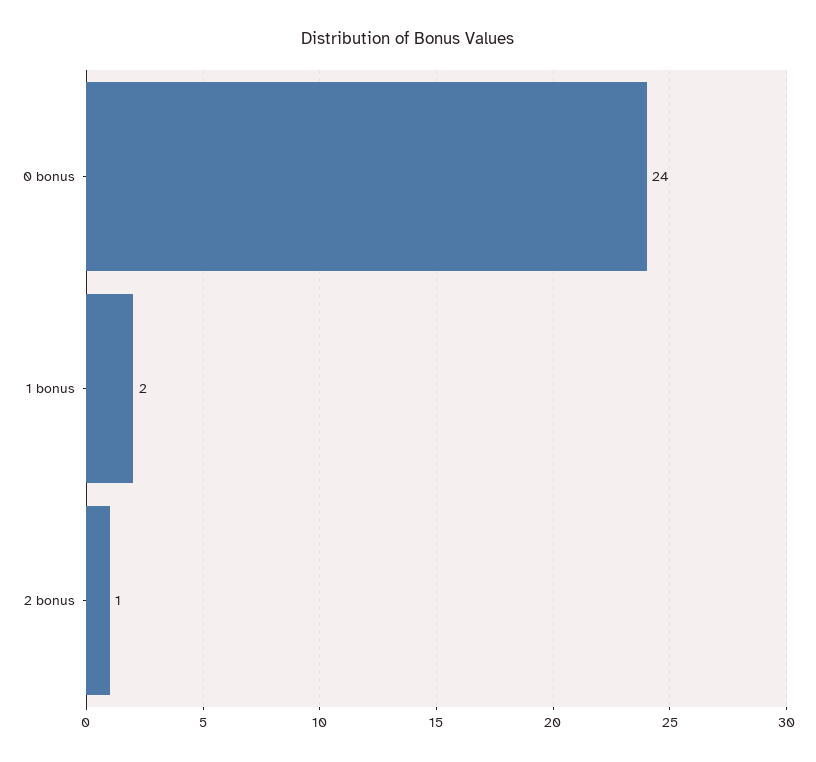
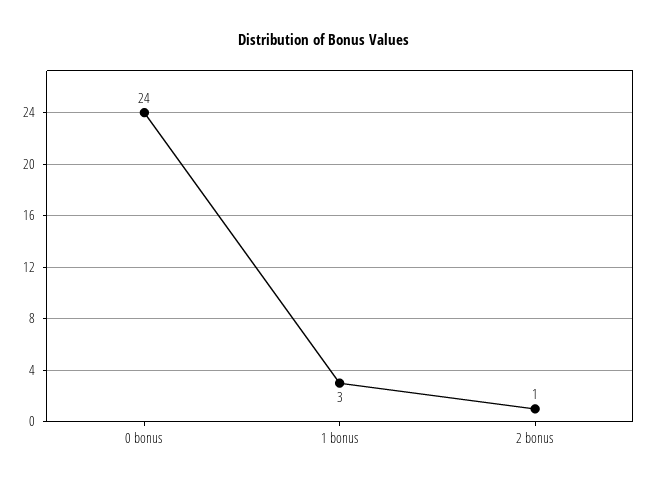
  {
    "0 bonus": 24,
-   "1 bonus": 2,
+   "1 bonus": 3,
    "2 bonus": 1
  }

